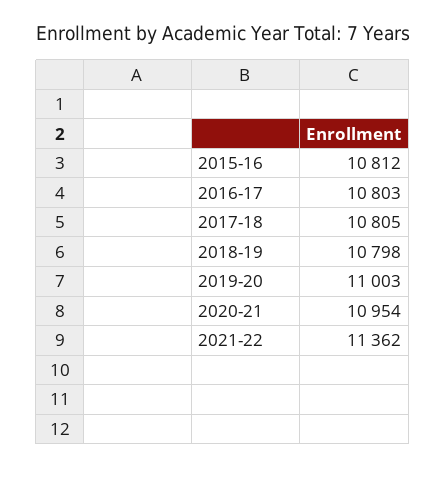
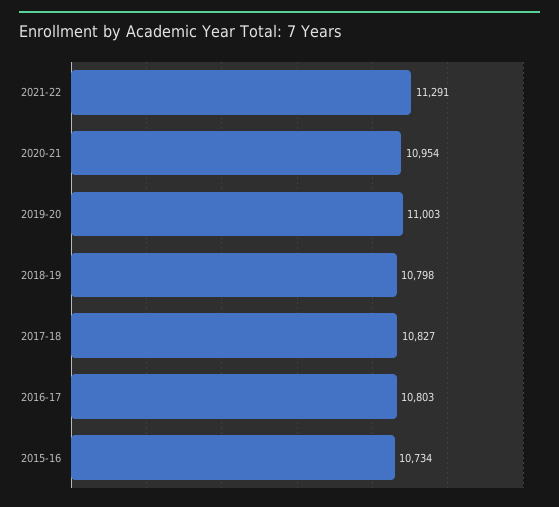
  {
-   "2015-16": 10812,
+   "2015-16": 10734,
    "2016-17": 10803,
-   "2017-18": 10805,
+   "2017-18": 10827,
    "2018-19": 10798,
    "2019-20": 11003,
    "2020-21": 10954,
-   "2021-22": 11362
+   "2021-22": 11291
  }

